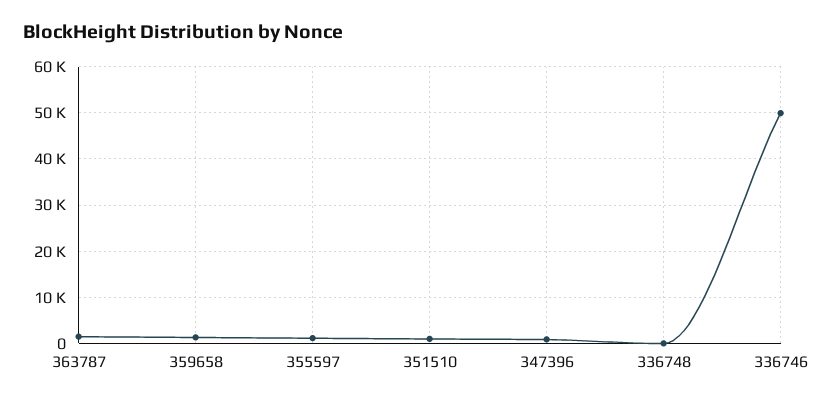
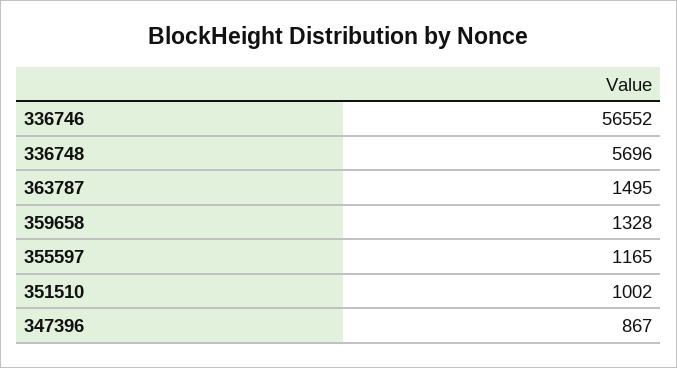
  {
    "363787": 1495,
    "359658": 1328,
    "355597": 1165,
    "351510": 1002,
    "347396": 867,
-   "336748": 0,
+   "336748": 5696,
-   "336746": 50000
+   "336746": 56552
  }

